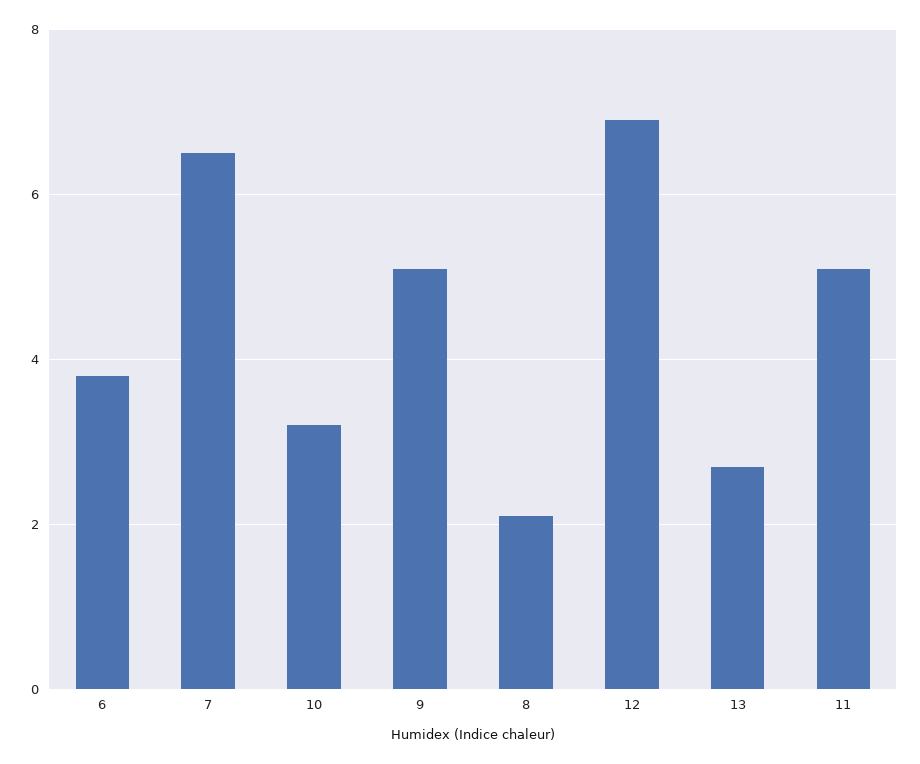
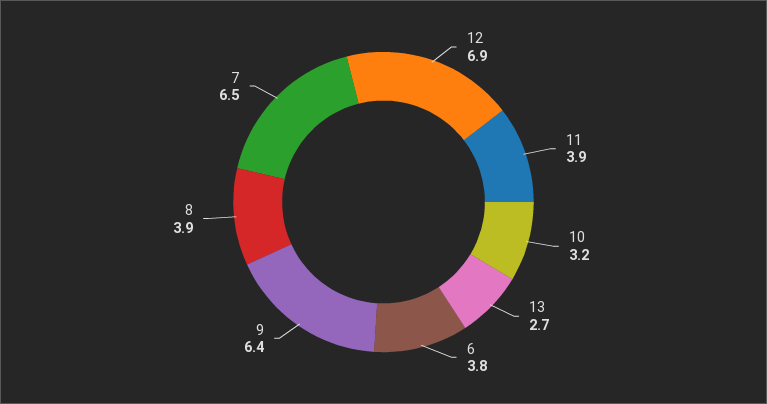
  {
    "6": 3.8,
    "7": 6.5,
    "10": 3.2,
-   "9": 5,
+   "9": 6.4,
-   "8": 2,
+   "8": 3.9,
    "12": 6.9,
    "13": 2.7,
-   "11": 5
+   "11": 3.9
  }

